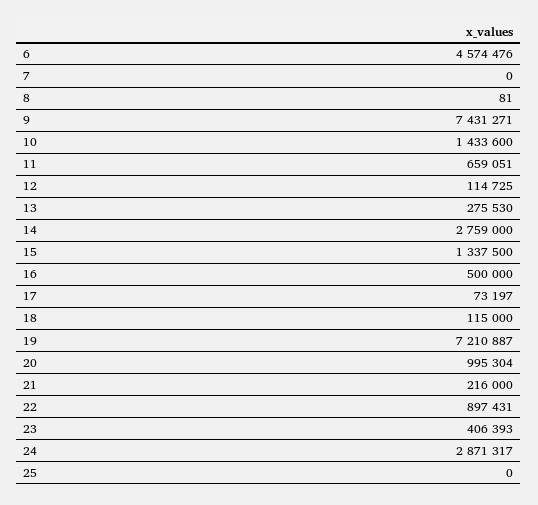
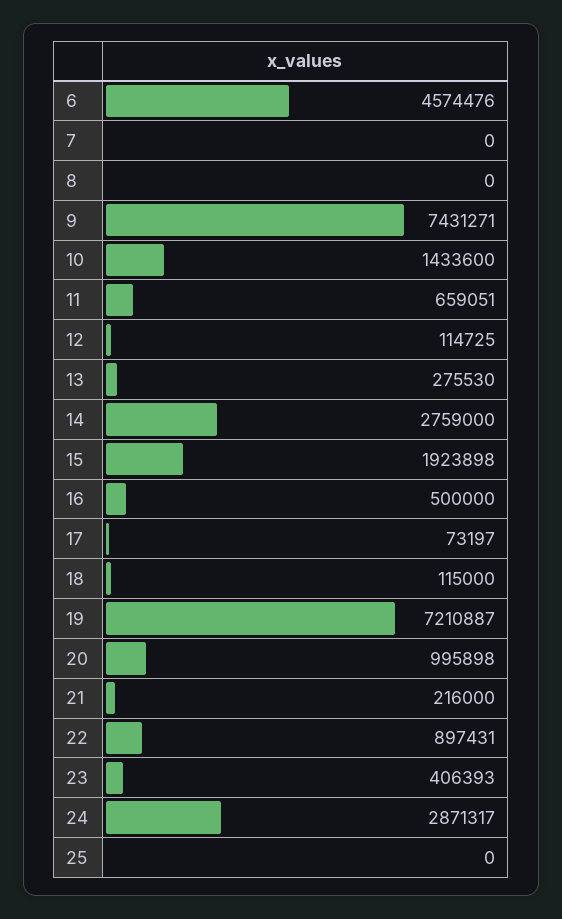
  {
    "6": 4574476,
    "7": 0,
-   "8": 81,
+   "8": 0,
    "9": 7431271,
    "10": 1433600,
    "11": 659051,
    "12": 114725,
    "13": 275530,
    "14": 2759000,
-   "15": 1337500,
+   "15": 1923898,
    "16": 500000,
    "17": 73197,
    "18": 115000,
    "19": 7210887,
-   "20": 995304,
+   "20": 995898,
    "21": 216000,
    "22": 897431,
    "23": 406393,
    "24": 2871317,
    "25": 0
  }

